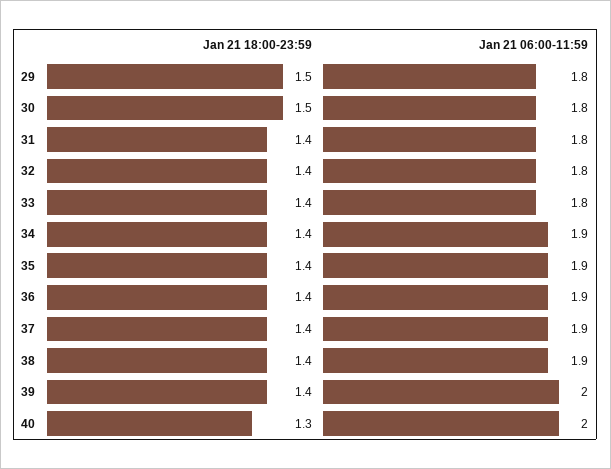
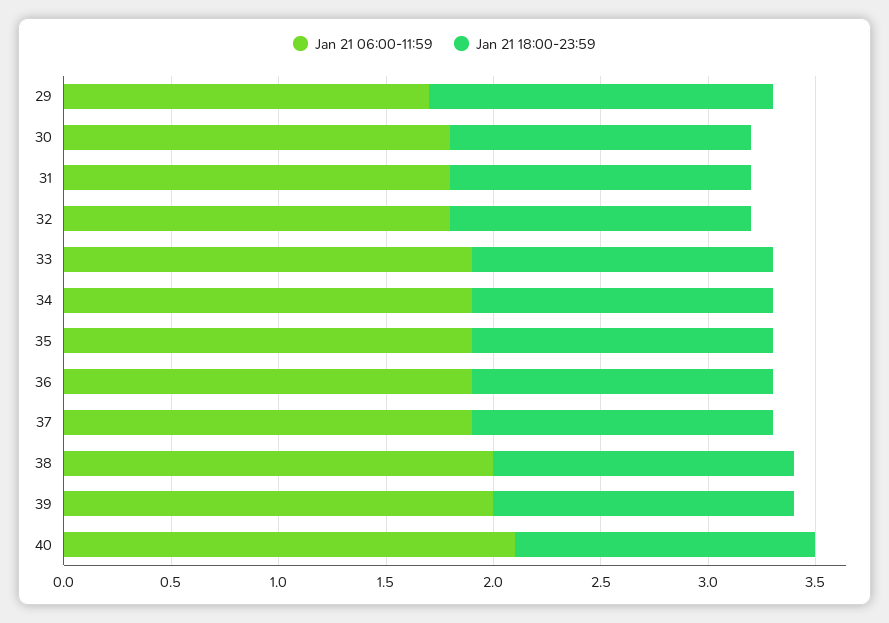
  {
    "Jan 21 18:00-23:59": {
-     "29": 1.5,
+     "29": 1.6,
-     "30": 1.5,
+     "30": 1.4,
      "31": 1.4,
      "32": 1.4,
      "33": 1.4,
      "34": 1.4,
      "35": 1.4,
      "36": 1.4,
      "37": 1.4,
      "38": 1.4,
      "39": 1.4,
-     "40": 1.3
+     "40": 1.4
    },
    "Jan 21 06:00-11:59": {
-     "29": 1.8,
+     "29": 1.7,
      "30": 1.8,
      "31": 1.8,
      "32": 1.8,
-     "33": 1.8,
+     "33": 1.9,
      "34": 1.9,
      "35": 1.9,
      "36": 1.9,
      "37": 1.9,
-     "38": 1.9,
+     "38": 2,
      "39": 2,
-     "40": 2
+     "40": 2.1
    }
  }

